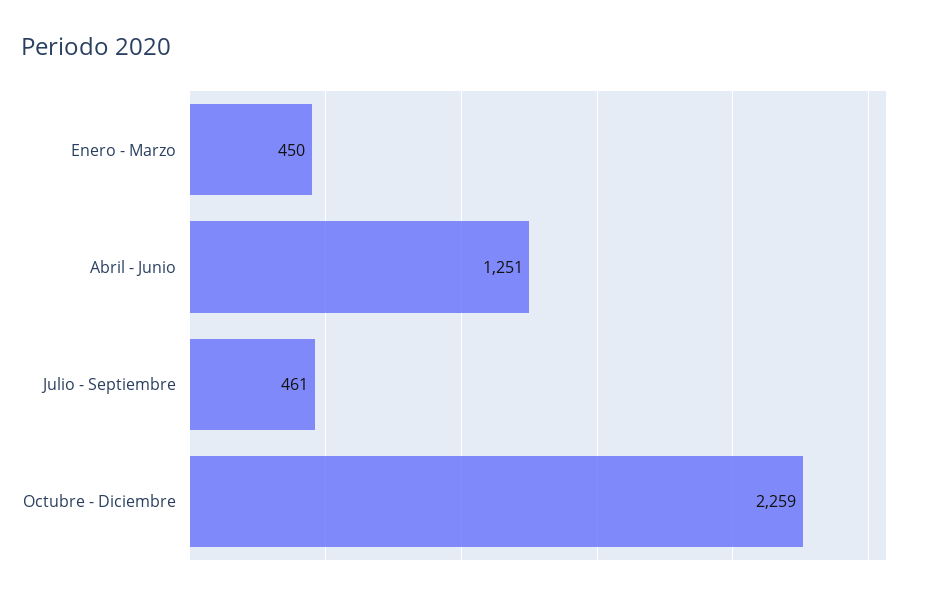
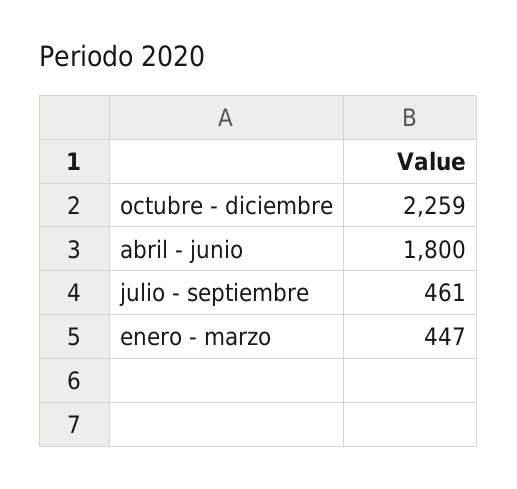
  {
-   "Enero - Marzo": 450,
+   "Enero - Marzo": 447,
-   "Abril - Junio": 1251,
+   "Abril - Junio": 1800,
    "Julio - Septiembre": 461,
    "Octubre - Diciembre": 2259
  }

